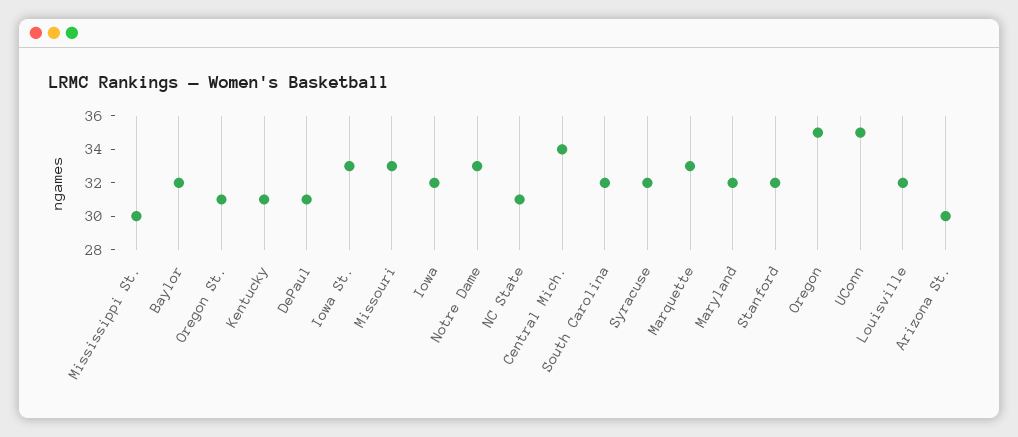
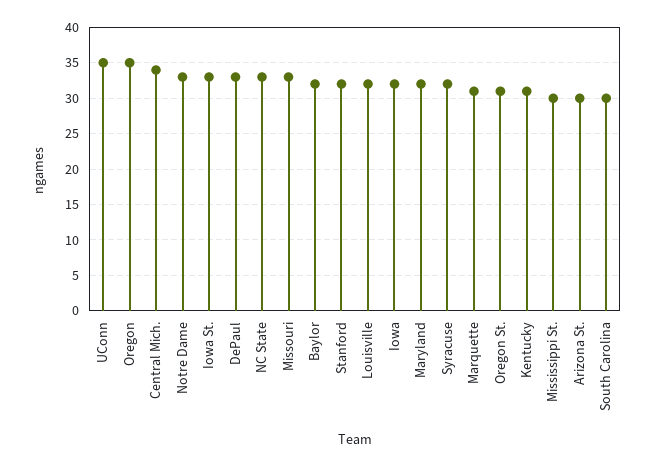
  {
    "Mississippi St.": 30,
    "Baylor": 32,
    "Oregon St.": 31,
    "Kentucky": 31,
-   "DePaul": 31,
+   "DePaul": 33,
    "Iowa St.": 33,
    "Missouri": 33,
    "Iowa": 32,
    "Notre Dame": 33,
-   "NC State": 31,
+   "NC State": 33,
    "Central Mich.": 34,
-   "South Carolina": 32,
+   "South Carolina": 30,
    "Syracuse": 32,
-   "Marquette": 33,
+   "Marquette": 31,
    "Maryland": 32,
    "Stanford": 32,
    "Oregon": 35,
    "UConn": 35,
    "Louisville": 32,
    "Arizona St.": 30
  }

